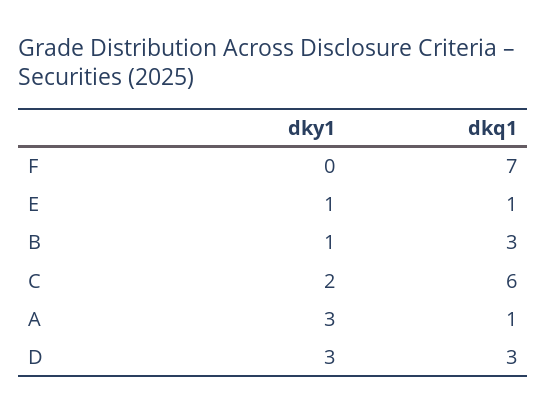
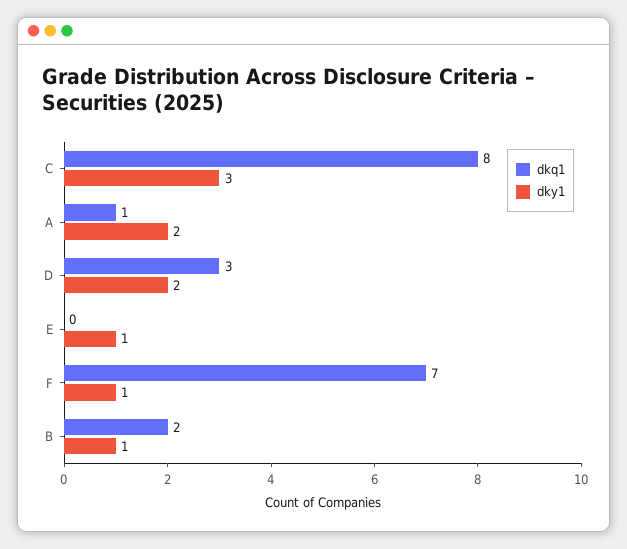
  {
    "dky1": {
-     "F": 0,
+     "F": 1,
      "E": 1,
      "B": 1,
-     "C": 2,
+     "C": 3,
-     "A": 3,
+     "A": 2,
-     "D": 3
+     "D": 2
    },
    "dkq1": {
      "F": 7,
-     "E": 1,
+     "E": 0,
-     "B": 3,
+     "B": 2,
-     "C": 6,
+     "C": 8,
      "A": 1,
      "D": 3
    }
  }

